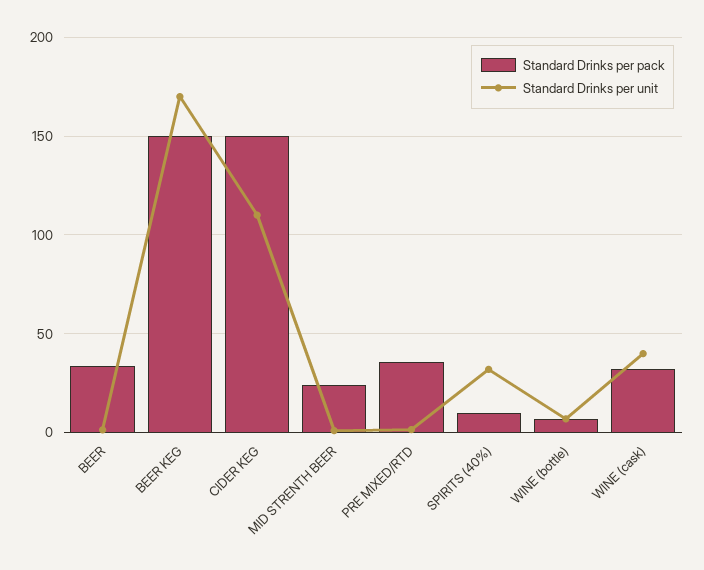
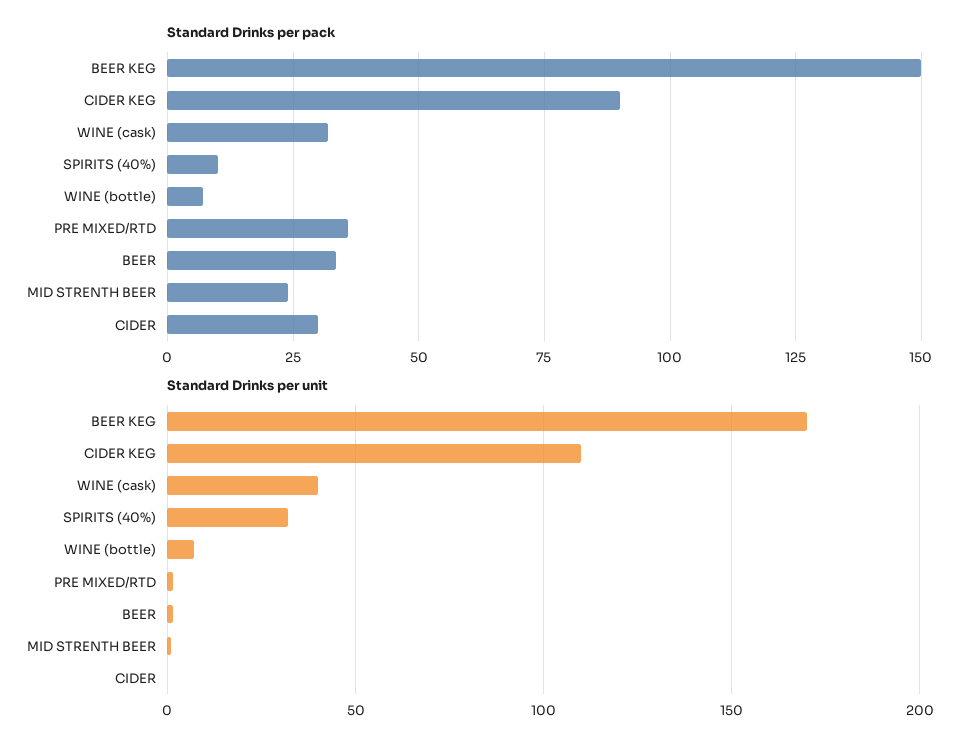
  {
    "Standard Drinks per pack": {
      "BEER": 32.5,
      "BEER KEG": 150,
-     "CIDER KEG": 150,
+     "CIDER KEG": 90,
      "MID STRENTH BEER": 25,
      "PRE MIXED/RTD": 35,
      "SPIRITS (40%)": 10,
      "WINE (bottle)": 7.5,
-     "WINE (cask)": 32.5
+     "WINE (cask)": 32.5,
+     "CIDER": 30
    },
    "Standard Drinks per unit": {
      "BEER": 0,
      "BEER KEG": 170,
      "CIDER KEG": 110,
      "MID STRENTH BEER": 0,
      "PRE MIXED/RTD": 0,
      "SPIRITS (40%)": 30,
      "WINE (bottle)": 5,
-     "WINE (cask)": 40
+     "WINE (cask)": 40,
+     "CIDER": 0
    }
  }

